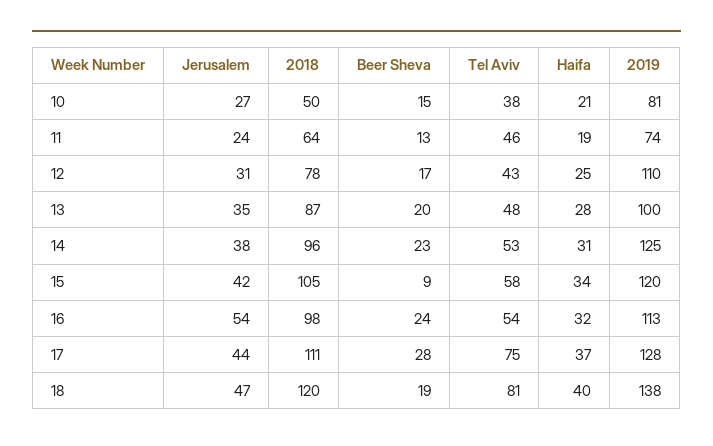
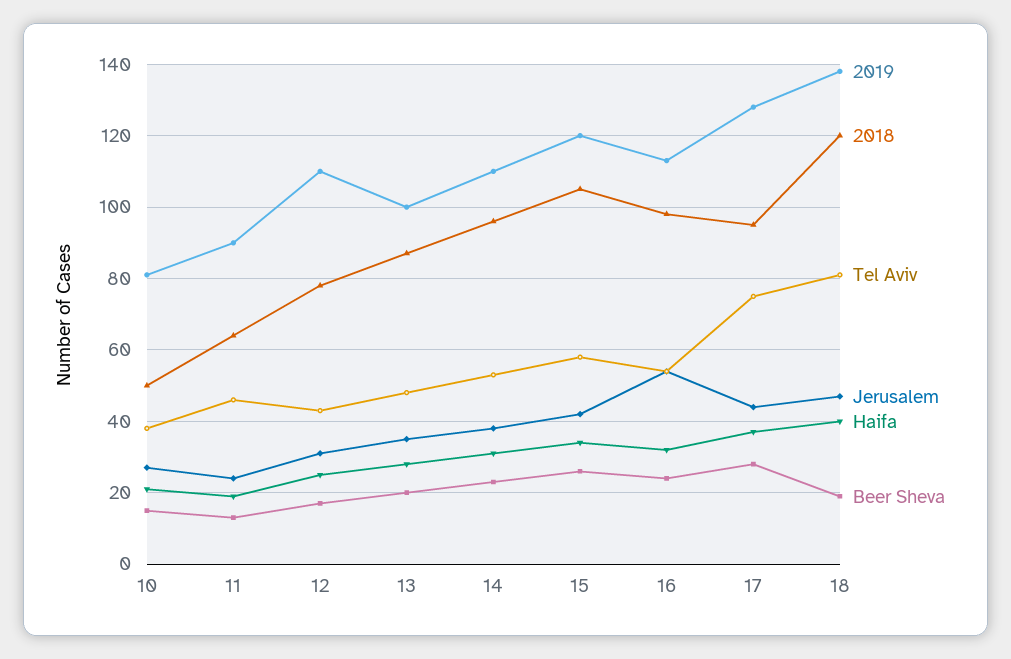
  {
    "Jerusalem": {
      "10": 27,
      "11": 24,
      "12": 31,
      "13": 35,
      "14": 38,
      "15": 42,
      "16": 54,
      "17": 44,
      "18": 47
    },
    "2018": {
      "10": 50,
      "11": 64,
      "12": 78,
      "13": 87,
      "14": 96,
      "15": 105,
      "16": 98,
-     "17": 111,
+     "17": 95,
      "18": 120
    },
    "Beer Sheva": {
      "10": 15,
      "11": 13,
      "12": 17,
      "13": 20,
      "14": 23,
-     "15": 9,
+     "15": 25,
      "16": 24,
      "17": 28,
      "18": 19
    },
    "Tel Aviv": {
      "10": 38,
      "11": 46,
      "12": 43,
      "13": 48,
      "14": 53,
      "15": 58,
      "16": 54,
      "17": 75,
      "18": 81
    },
    "Haifa": {
      "10": 21,
      "11": 19,
      "12": 25,
      "13": 28,
      "14": 31,
      "15": 34,
      "16": 32,
      "17": 37,
      "18": 40
    },
    "2019": {
      "10": 81,
-     "11": 74,
+     "11": 90,
      "12": 110,
      "13": 100,
-     "14": 125,
+     "14": 110,
      "15": 120,
      "16": 113,
      "17": 128,
      "18": 138
    }
  }

